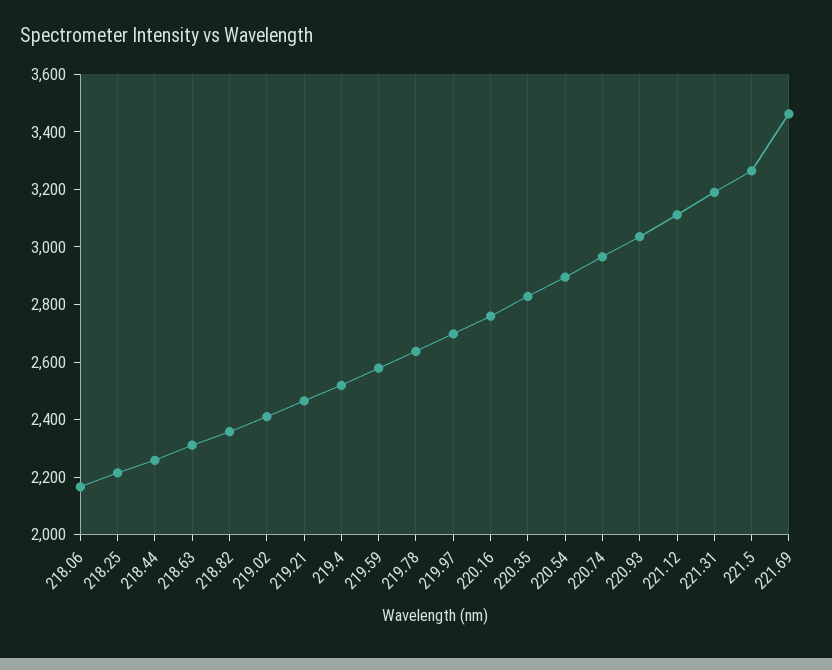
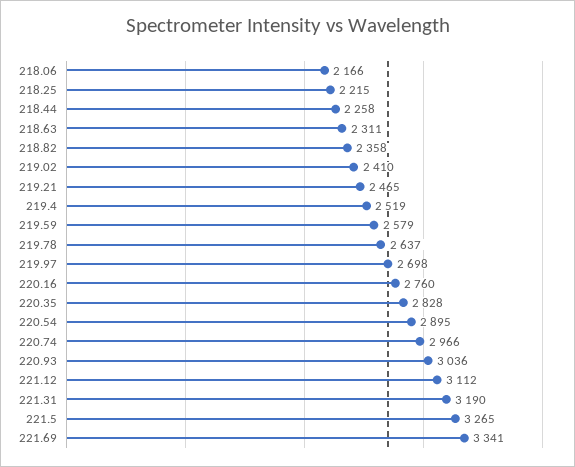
  {
    "218.06": 2166,
    "218.25": 2215,
    "218.44": 2258,
    "218.63": 2311,
    "218.82": 2358,
    "219.02": 2410,
    "219.21": 2465,
    "219.4": 2519,
    "219.59": 2579,
    "219.78": 2637,
    "219.97": 2698,
    "220.16": 2760,
    "220.35": 2828,
    "220.54": 2895,
    "220.74": 2966,
    "220.93": 3036,
    "221.12": 3112,
    "221.31": 3190,
    "221.5": 3265,
-   "221.69": 3450
+   "221.69": 3341
  }

